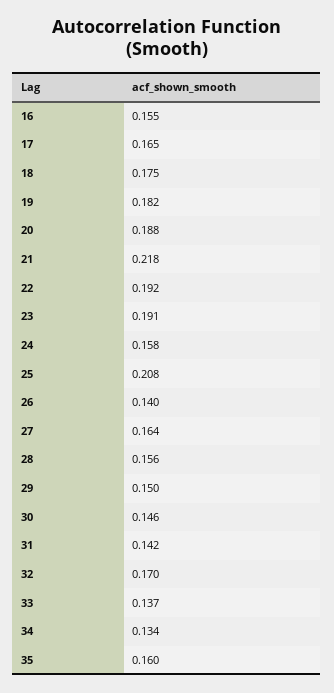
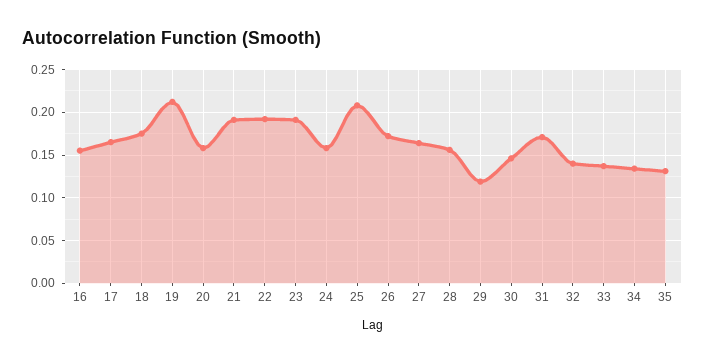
  {
    "16": 0.155,
    "17": 0.165,
    "18": 0.175,
-   "19": 0.182,
+   "19": 0.21,
-   "20": 0.188,
+   "20": 0.16,
-   "21": 0.218,
+   "21": 0.19,
    "22": 0.192,
    "23": 0.191,
    "24": 0.158,
    "25": 0.208,
-   "26": 0.14,
+   "26": 0.17,
    "27": 0.164,
    "28": 0.156,
-   "29": 0.15,
+   "29": 0.12,
    "30": 0.146,
-   "31": 0.142,
+   "31": 0.17,
-   "32": 0.17,
+   "32": 0.14,
    "33": 0.137,
    "34": 0.134,
-   "35": 0.16
+   "35": 0.13
  }

